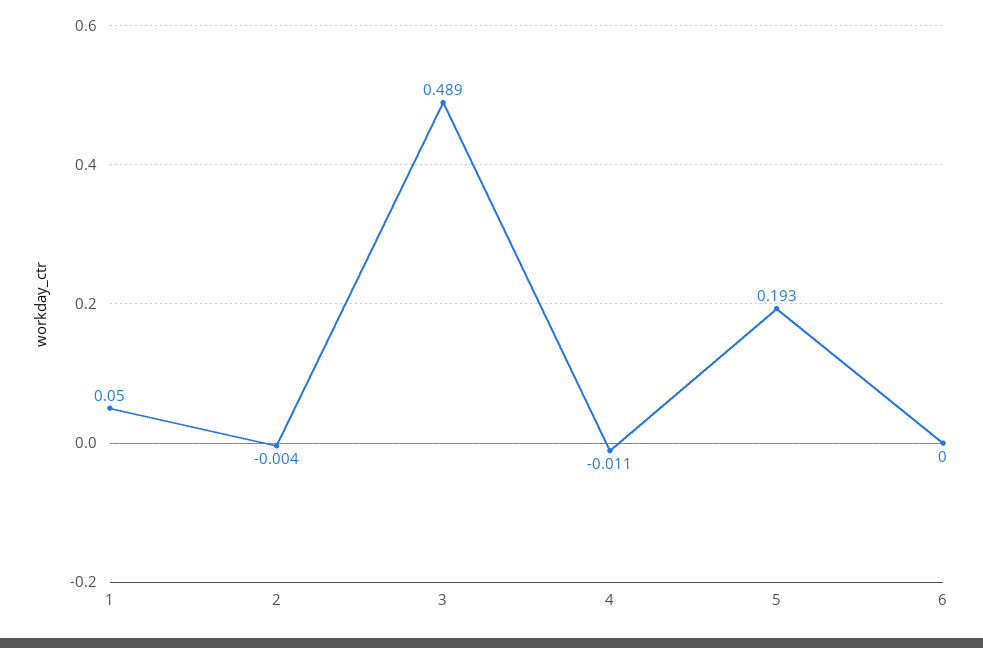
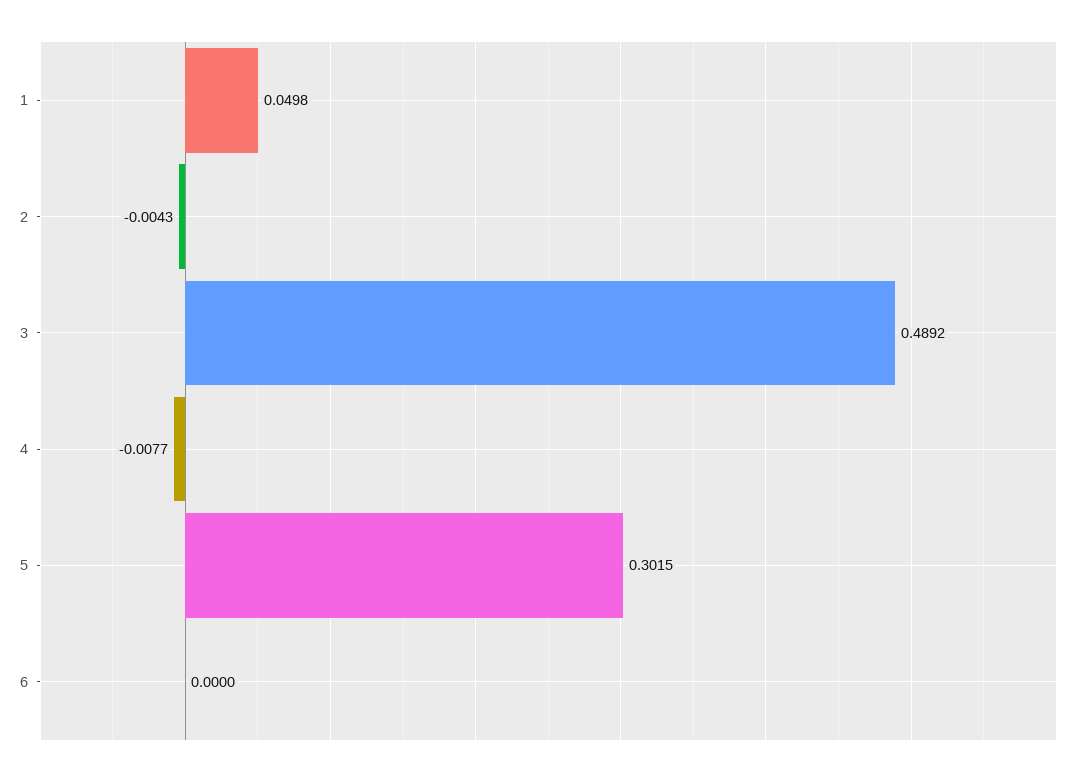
  {
    "1": 0.0498,
    "2": -0.0043,
    "3": 0.4892,
-   "4": -0.011,
+   "4": -0.0077,
-   "5": 0.193,
+   "5": 0.3015,
    "6": 0
  }

